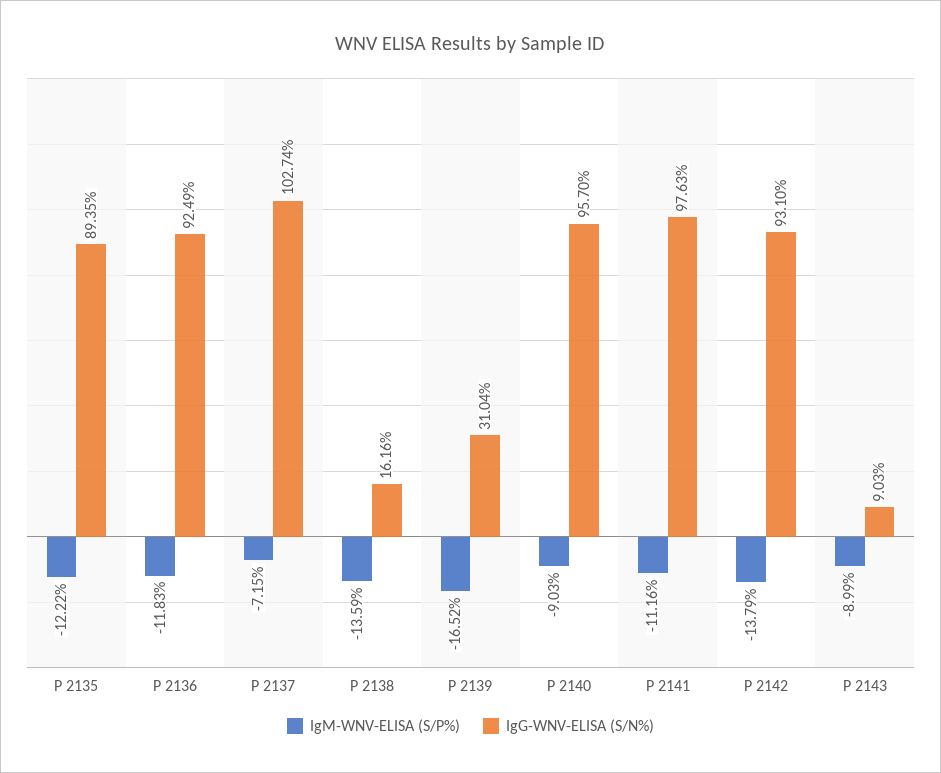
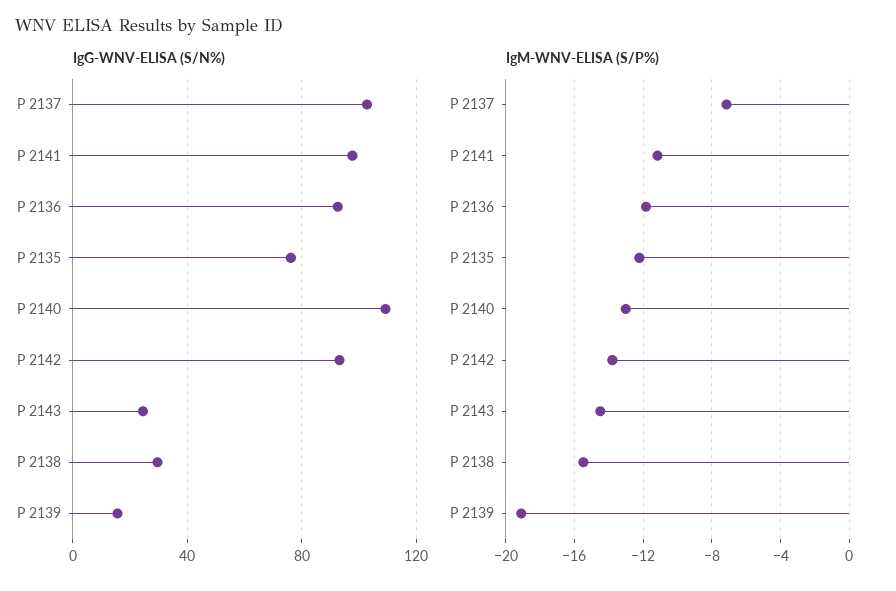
  {
    "IgM-WNV-ELISA (S/P%)": {
      "P 2135": -12.22,
      "P 2136": -11.83,
      "P 2137": -7.15,
-     "P 2138": -13.59,
+     "P 2138": -15.5,
-     "P 2139": -16.52,
+     "P 2139": -19,
-     "P 2140": -9.03,
+     "P 2140": -13,
      "P 2141": -11.16,
      "P 2142": -13.79,
-     "P 2143": -8.99
+     "P 2143": -14.5
    },
    "IgG-WNV-ELISA (S/N%)": {
-     "P 2135": 89.35,
+     "P 2135": 75,
      "P 2136": 92.49,
      "P 2137": 102.74,
-     "P 2138": 16.16,
+     "P 2138": 30,
-     "P 2139": 31.04,
+     "P 2139": 15,
-     "P 2140": 95.7,
+     "P 2140": 110,
      "P 2141": 97.63,
      "P 2142": 93.1,
-     "P 2143": 9.03
+     "P 2143": 25
    }
  }

